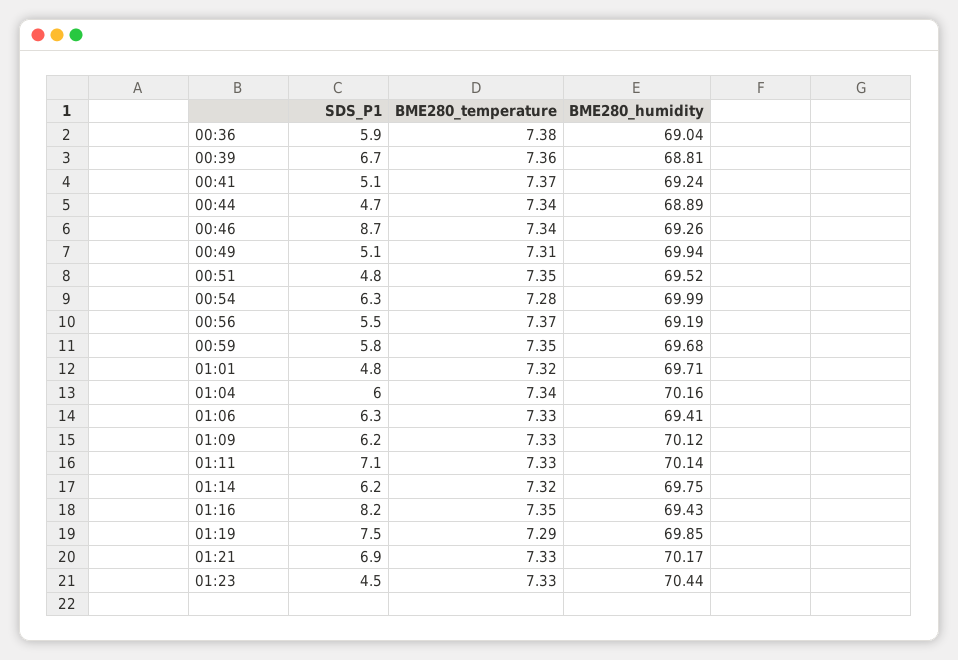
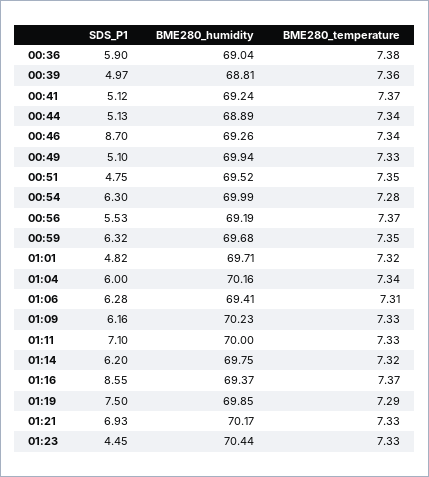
  {
    "SDS_P1": {
      "00:36": 5.9,
-     "00:39": 6.7,
+     "00:39": 4.97,
      "00:41": 5.12,
-     "00:44": 4.7,
+     "00:44": 5.13,
      "00:46": 8.7,
      "00:49": 5.1,
      "00:51": 4.75,
      "00:54": 6.3,
      "00:56": 5.53,
-     "00:59": 5.8,
+     "00:59": 6.32,
      "01:01": 4.82,
      "01:04": 6,
      "01:06": 6.28,
      "01:09": 6.16,
      "01:11": 7.1,
      "01:14": 6.2,
-     "01:16": 8.2,
+     "01:16": 8.55,
      "01:19": 7.5,
      "01:21": 6.93,
      "01:23": 4.45
    },
    "BME280_temperature": {
      "00:36": 7.38,
      "00:39": 7.36,
      "00:41": 7.37,
      "00:44": 7.34,
      "00:46": 7.34,
-     "00:49": 7.31,
+     "00:49": 7.33,
      "00:51": 7.35,
      "00:54": 7.28,
      "00:56": 7.37,
      "00:59": 7.35,
      "01:01": 7.32,
      "01:04": 7.34,
-     "01:06": 7.33,
+     "01:06": 7.31,
      "01:09": 7.33,
      "01:11": 7.33,
      "01:14": 7.32,
-     "01:16": 7.35,
+     "01:16": 7.37,
      "01:19": 7.29,
      "01:21": 7.33,
      "01:23": 7.33
    },
    "BME280_humidity": {
      "00:36": 69.04,
      "00:39": 68.81,
      "00:41": 69.24,
      "00:44": 68.89,
      "00:46": 69.26,
      "00:49": 69.94,
      "00:51": 69.52,
      "00:54": 69.99,
      "00:56": 69.19,
      "00:59": 69.68,
      "01:01": 69.71,
      "01:04": 70.16,
      "01:06": 69.41,
-     "01:09": 70.12,
+     "01:09": 70.23,
-     "01:11": 70.14,
+     "01:11": 70,
      "01:14": 69.75,
-     "01:16": 69.43,
+     "01:16": 69.37,
      "01:19": 69.85,
      "01:21": 70.17,
      "01:23": 70.44
    }
  }

